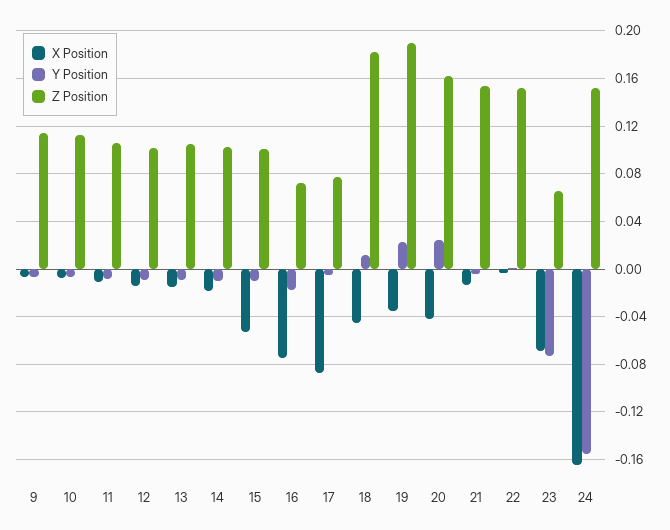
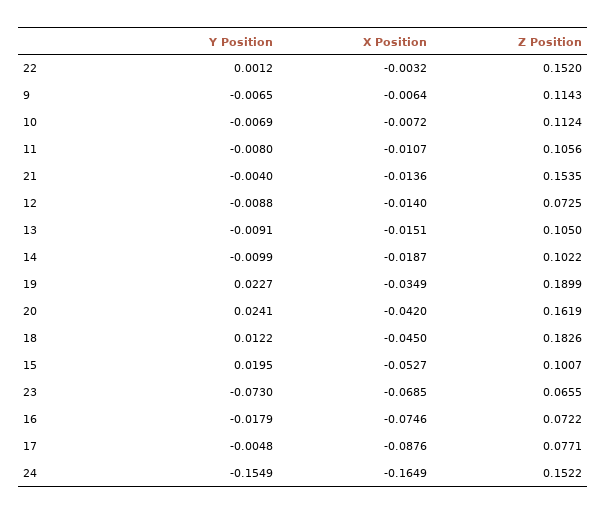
  {
    "X Position": {
      "9": -0.0064,
      "10": -0.0072,
      "11": -0.0107,
      "12": -0.014,
      "13": -0.0151,
      "14": -0.0187,
      "15": -0.0527,
      "16": -0.0746,
      "17": -0.0876,
      "18": -0.045,
      "19": -0.0349,
      "20": -0.042,
      "21": -0.0136,
      "22": -0.0032,
      "23": -0.0685,
      "24": -0.1649
    },
    "Y Position": {
      "9": -0.0065,
      "10": -0.0069,
      "11": -0.008,
      "12": -0.0088,
      "13": -0.0091,
      "14": -0.0099,
-     "15": -0.01,
+     "15": 0.0195,
      "16": -0.0179,
      "17": -0.0048,
      "18": 0.0122,
      "19": 0.0227,
      "20": 0.0241,
      "21": -0.004,
      "22": 0.0012,
      "23": -0.073,
      "24": -0.1549
    },
    "Z Position": {
      "9": 0.1143,
      "10": 0.1124,
      "11": 0.1056,
-     "12": 0.1,
+     "12": 0.0725,
      "13": 0.105,
      "14": 0.1022,
      "15": 0.1007,
      "16": 0.0722,
      "17": 0.0771,
      "18": 0.1826,
      "19": 0.1899,
      "20": 0.1619,
      "21": 0.1535,
      "22": 0.152,
      "23": 0.0655,
      "24": 0.1522
    }
  }

